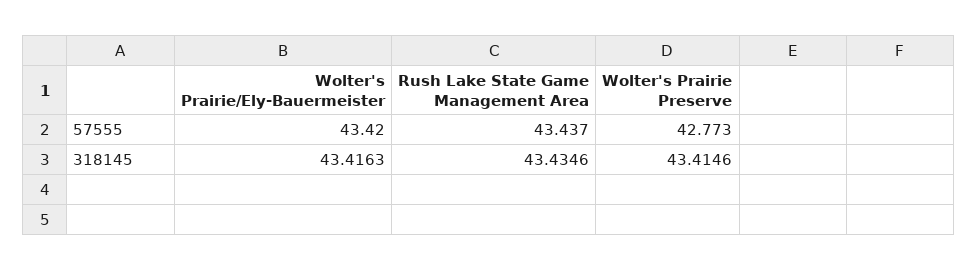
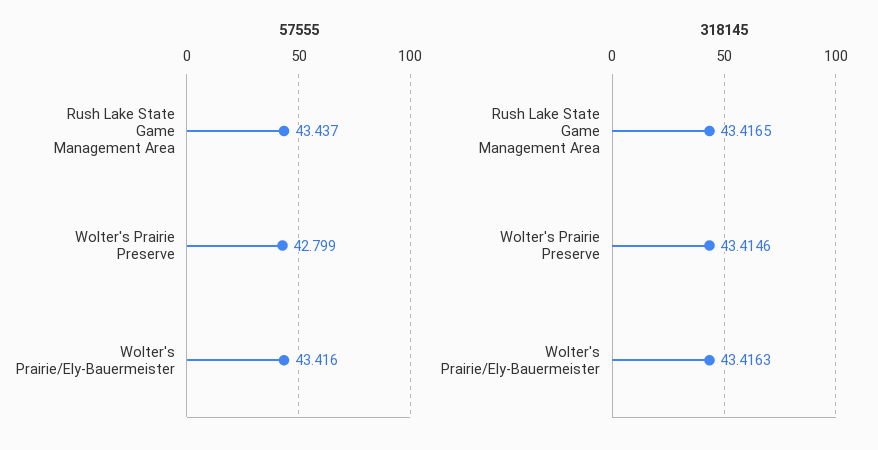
  {
    "57555": {
-     "Wolter's Prairie/Ely-Bauermeister": 43.42,
+     "Wolter's Prairie/Ely-Bauermeister": 43.416,
      "Rush Lake State Game Management Area": 43.437,
-     "Wolter's Prairie Preserve": 42.773
+     "Wolter's Prairie Preserve": 42.799
    },
    "318145": {
      "Wolter's Prairie/Ely-Bauermeister": 43.4163,
-     "Rush Lake State Game Management Area": 43.4346,
+     "Rush Lake State Game Management Area": 43.4165,
      "Wolter's Prairie Preserve": 43.4146
    }
  }

